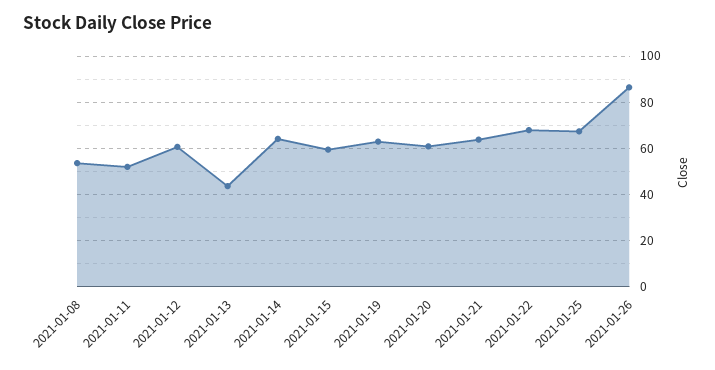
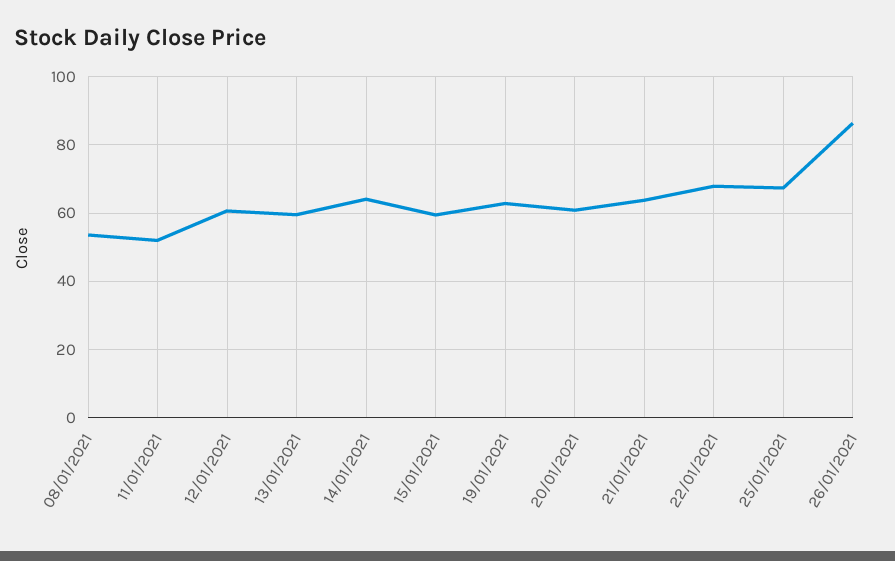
  {
    "2021-01-08": 54,
    "2021-01-11": 52,
    "2021-01-12": 60,
-   "2021-01-13": 45,
+   "2021-01-13": 60,
    "2021-01-14": 64,
    "2021-01-15": 60,
    "2021-01-19": 62,
    "2021-01-20": 60,
    "2021-01-21": 64,
    "2021-01-22": 68,
    "2021-01-25": 68,
    "2021-01-26": 86
  }

